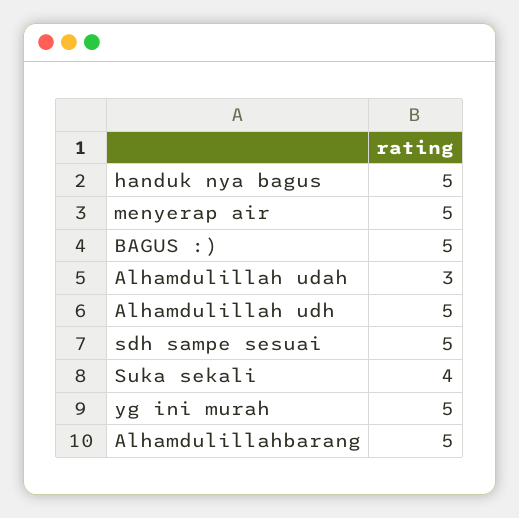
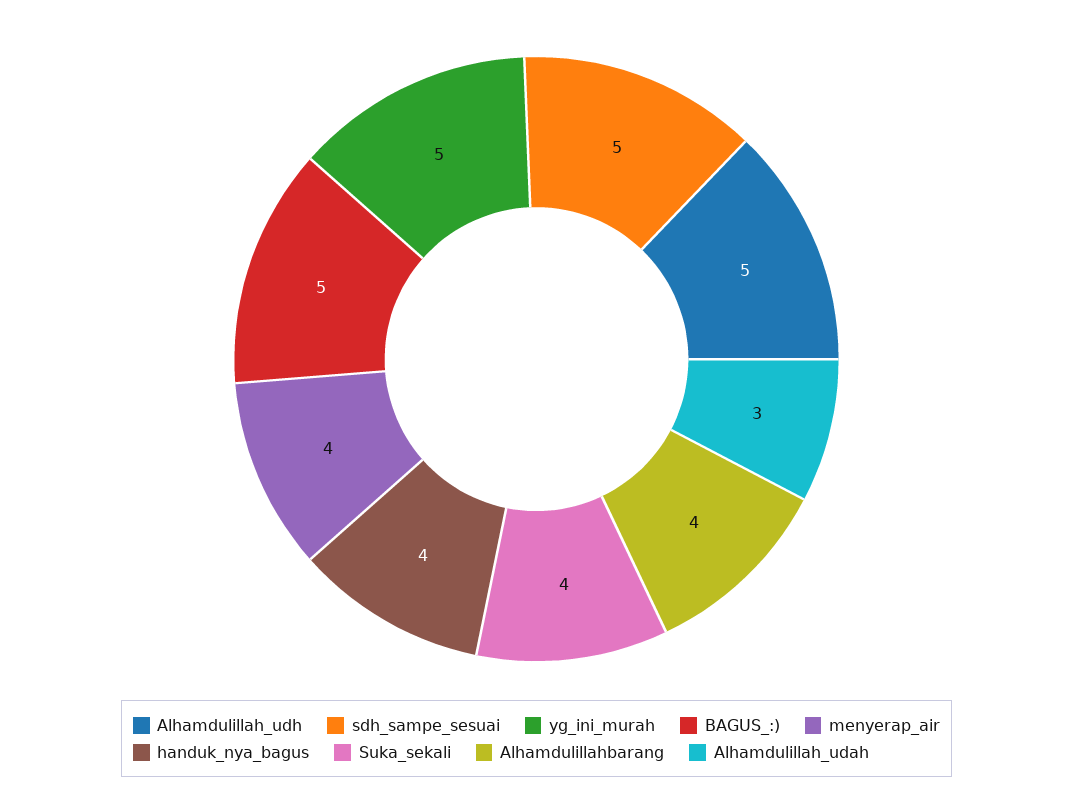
  {
-   "handuk nya bagus": 5,
+   "handuk nya bagus": 4,
-   "menyerap air": 5,
+   "menyerap air": 4,
    "BAGUS :)": 5,
    "Alhamdulillah udah": 3,
    "Alhamdulillah udh": 5,
    "sdh sampe sesuai": 5,
    "Suka sekali": 4,
    "yg ini murah": 5,
-   "Alhamdulillahbarang": 5
+   "Alhamdulillahbarang": 4
  }

